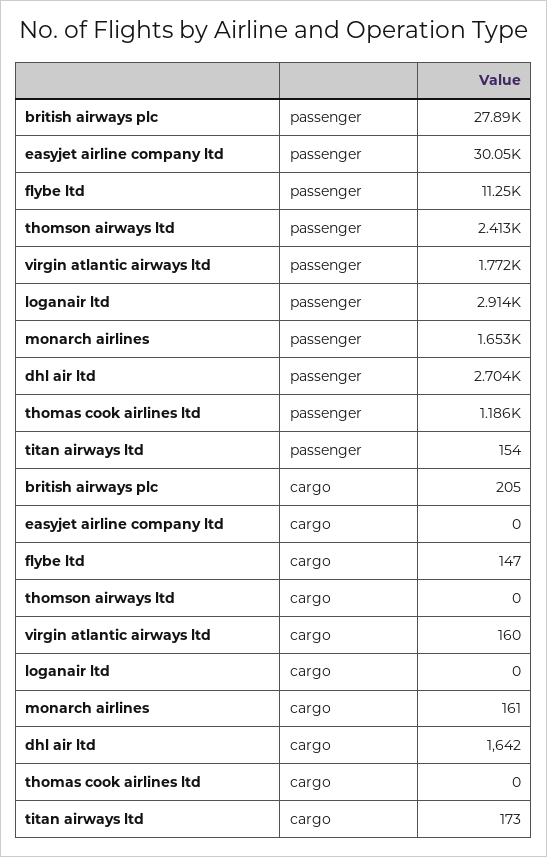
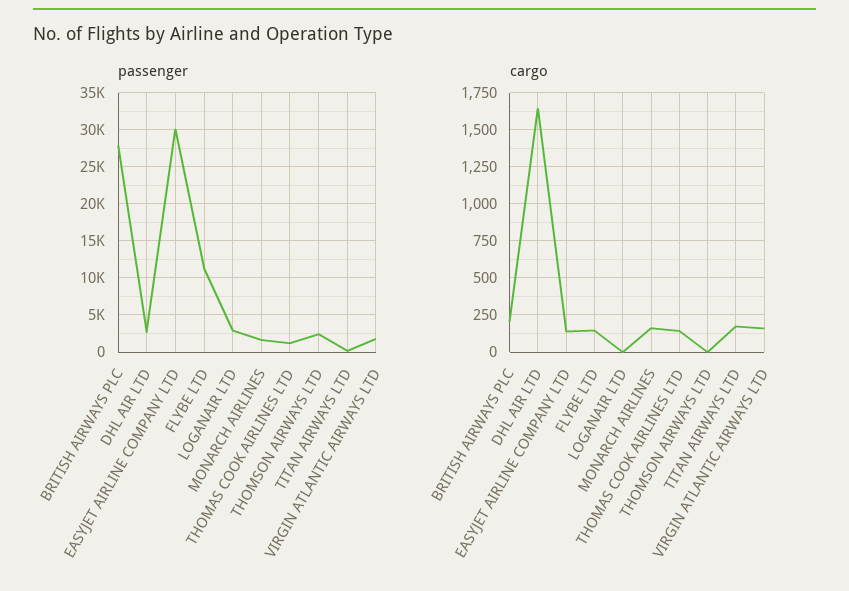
  {
    "passenger": {
      "british airways plc": 27890,
      "easyjet airline company ltd": 30050,
      "flybe ltd": 11250,
      "thomson airways ltd": 2413,
      "virgin atlantic airways ltd": 1772,
      "loganair ltd": 2914,
      "monarch airlines": 1653,
      "dhl air ltd": 2704,
      "thomas cook airlines ltd": 1186,
      "titan airways ltd": 154
    },
    "cargo": {
      "british airways plc": 205,
-     "easyjet airline company ltd": 0,
+     "easyjet airline company ltd": 150,
      "flybe ltd": 147,
      "thomson airways ltd": 0,
      "virgin atlantic airways ltd": 160,
      "loganair ltd": 0,
      "monarch airlines": 161,
      "dhl air ltd": 1642,
-     "thomas cook airlines ltd": 0,
+     "thomas cook airlines ltd": 150,
      "titan airways ltd": 173
    }
  }

